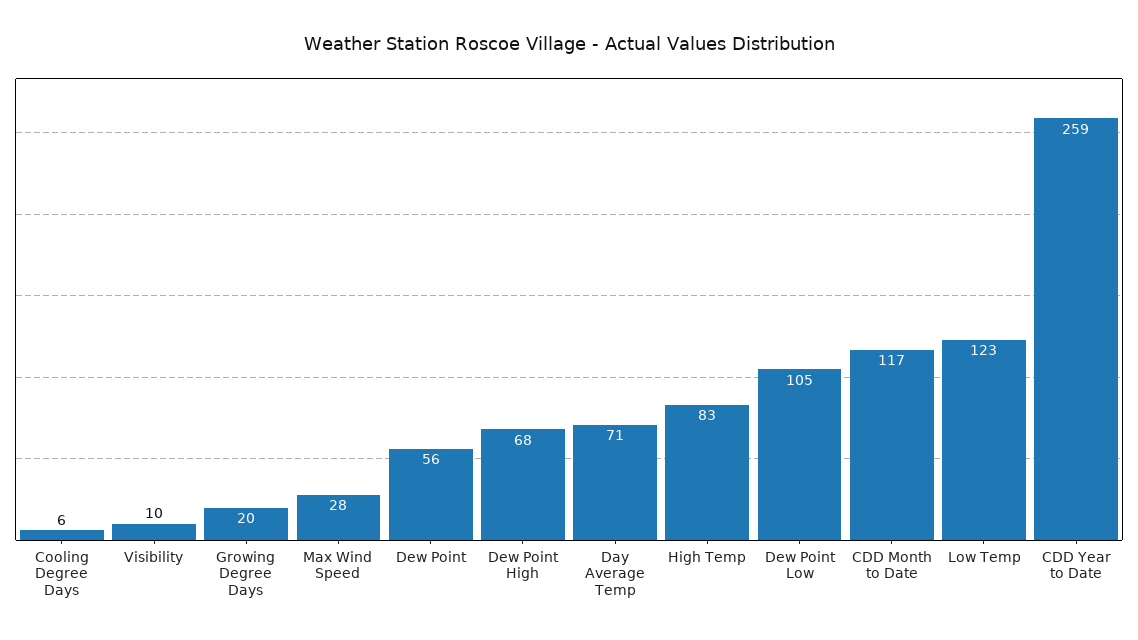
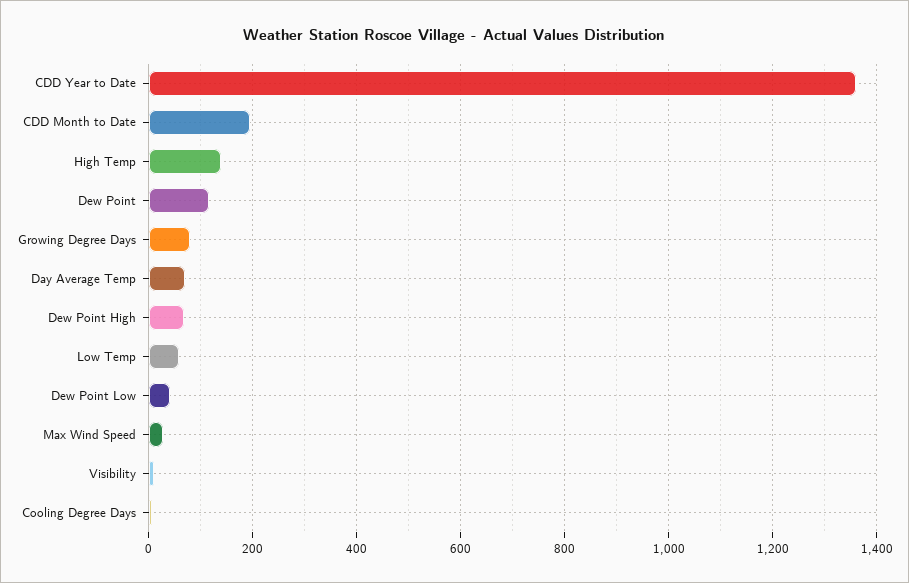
  {
    "Cooling Degree Days": 6,
    "Visibility": 10,
-   "Growing Degree Days": 20,
+   "Growing Degree Days": 80,
    "Max Wind Speed": 28,
-   "Dew Point": 56,
+   "Dew Point": 120,
    "Dew Point High": 68,
    "Day Average Temp": 71,
-   "High Temp": 83,
+   "High Temp": 140,
-   "Dew Point Low": 105,
+   "Dew Point Low": 40,
-   "CDD Month to Date": 117,
+   "CDD Month to Date": 200,
-   "Low Temp": 123,
+   "Low Temp": 60,
-   "CDD Year to Date": 259
+   "CDD Year to Date": 1360
  }

